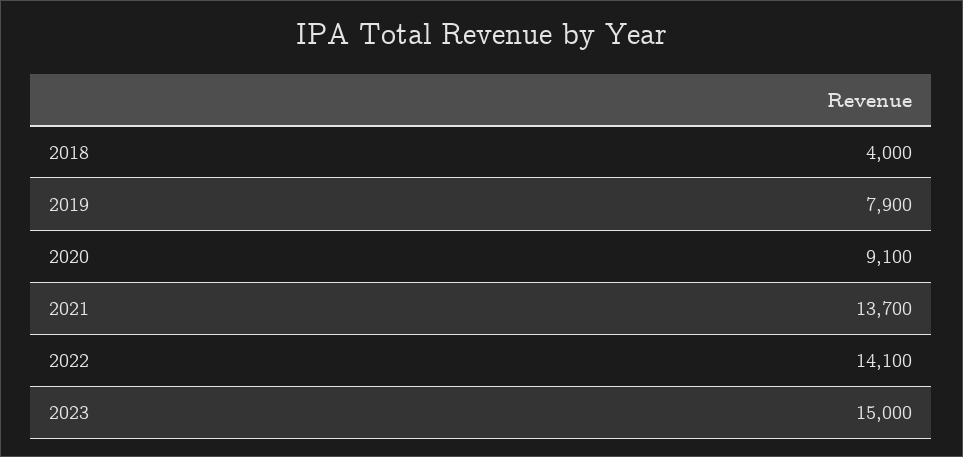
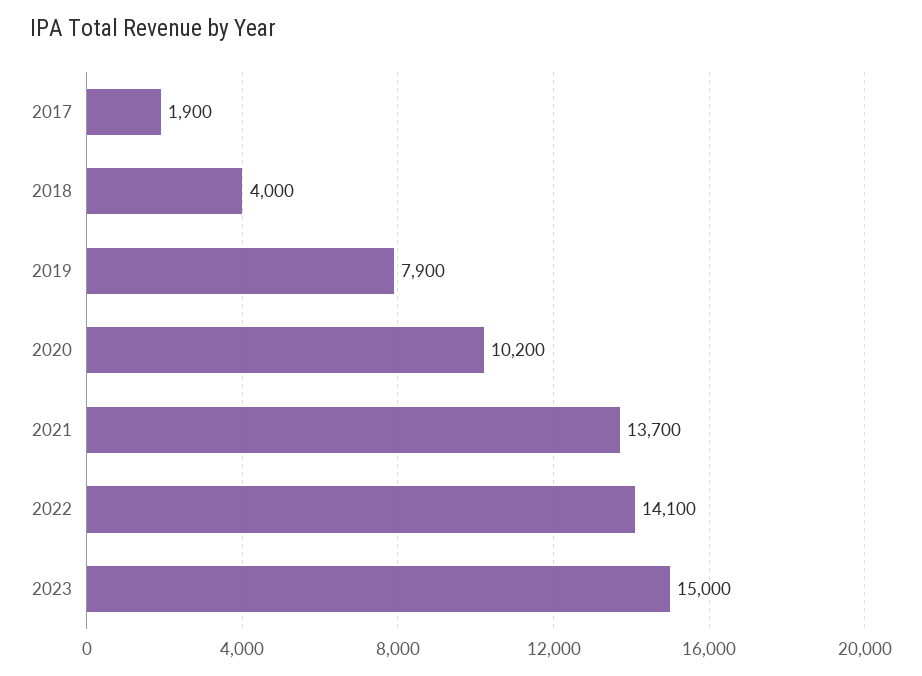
  {
    "2018": 4000,
    "2019": 7900,
-   "2020": 9100,
+   "2020": 10200,
    "2021": 13700,
    "2022": 14100,
-   "2023": 15000
+   "2023": 15000,
+   "2017": 1900
  }

